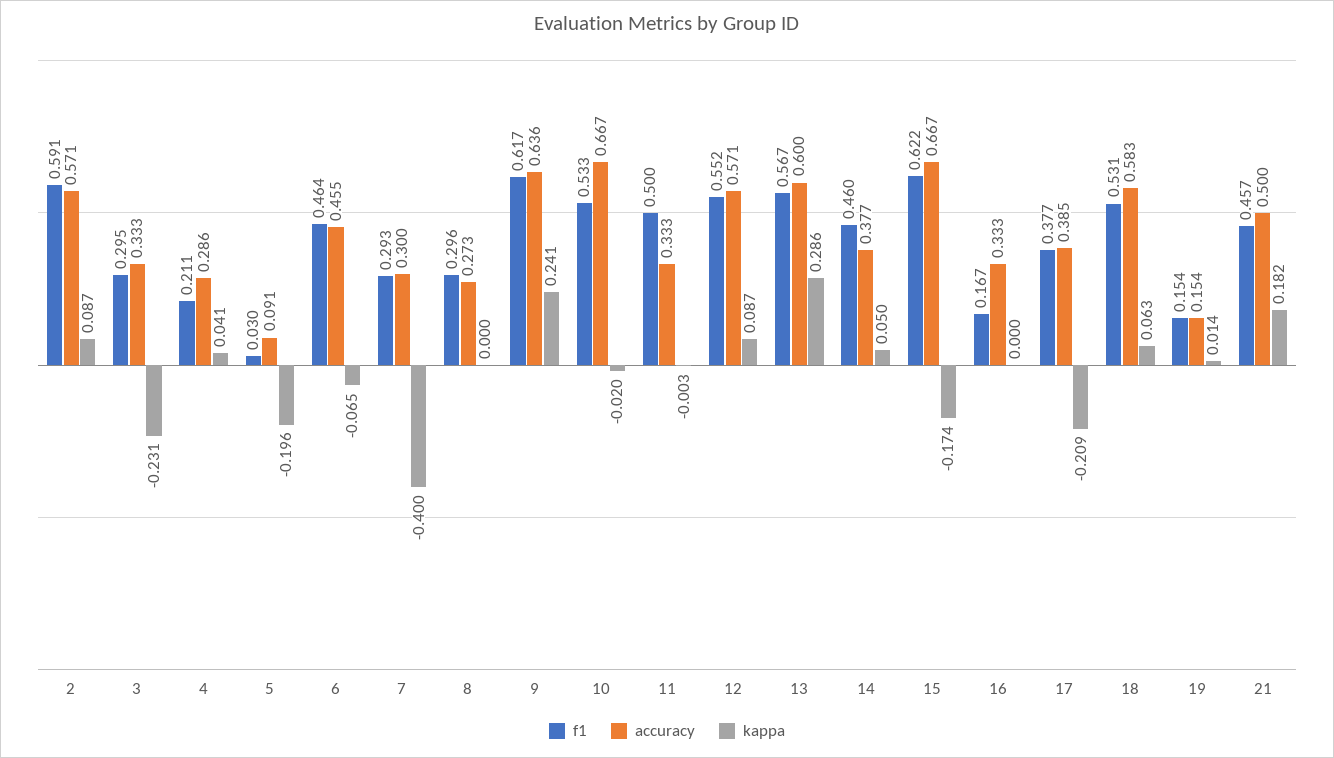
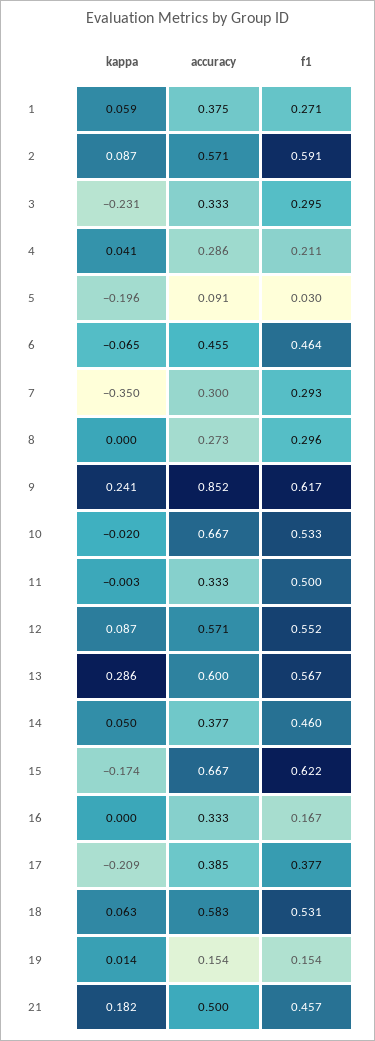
  {
    "f1": {
      "2": 0.591,
      "3": 0.295,
      "4": 0.211,
      "5": 0.03,
      "6": 0.464,
      "7": 0.293,
      "8": 0.296,
      "9": 0.617,
      "10": 0.533,
      "11": 0.5,
      "12": 0.552,
      "13": 0.567,
      "14": 0.46,
      "15": 0.622,
      "16": 0.167,
      "17": 0.377,
      "18": 0.531,
      "19": 0.154,
-     "21": 0.457
+     "21": 0.457,
+     "1": 0.271
    },
    "accuracy": {
      "2": 0.571,
      "3": 0.333,
      "4": 0.286,
      "5": 0.091,
      "6": 0.455,
      "7": 0.3,
      "8": 0.273,
-     "9": 0.636,
+     "9": 0.852,
      "10": 0.667,
      "11": 0.333,
      "12": 0.571,
      "13": 0.6,
      "14": 0.377,
      "15": 0.667,
      "16": 0.333,
      "17": 0.385,
      "18": 0.583,
      "19": 0.154,
-     "21": 0.5
+     "21": 0.5,
+     "1": 0.375
    },
    "kappa": {
      "2": 0.087,
      "3": -0.231,
      "4": 0.041,
      "5": -0.196,
      "6": -0.065,
-     "7": -0.4,
+     "7": -0.35,
      "8": 0,
      "9": 0.241,
      "10": -0.02,
      "11": -0.003,
      "12": 0.087,
      "13": 0.286,
      "14": 0.05,
      "15": -0.174,
      "16": 0,
      "17": -0.209,
      "18": 0.063,
      "19": 0.014,
-     "21": 0.182
+     "21": 0.182,
+     "1": 0.059
    }
  }

